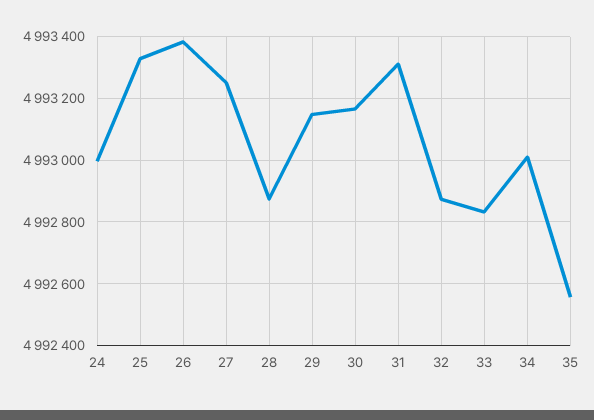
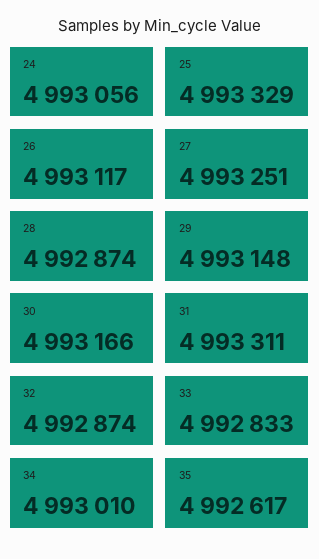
  {
-   "24": 4993000,
+   "24": 4993056,
    "25": 4993329,
-   "26": 4993380,
+   "26": 4993117,
    "27": 4993251,
    "28": 4992874,
    "29": 4993148,
    "30": 4993166,
    "31": 4993311,
    "32": 4992874,
    "33": 4992833,
    "34": 4993010,
-   "35": 4992560
+   "35": 4992617
  }

